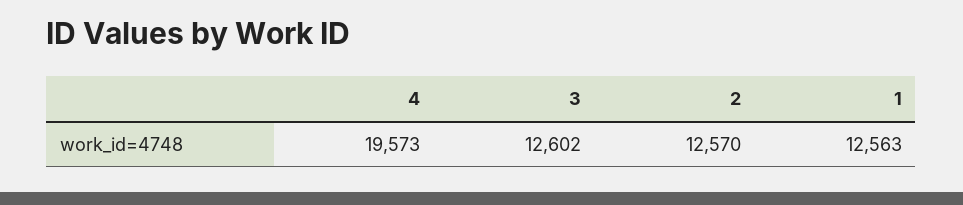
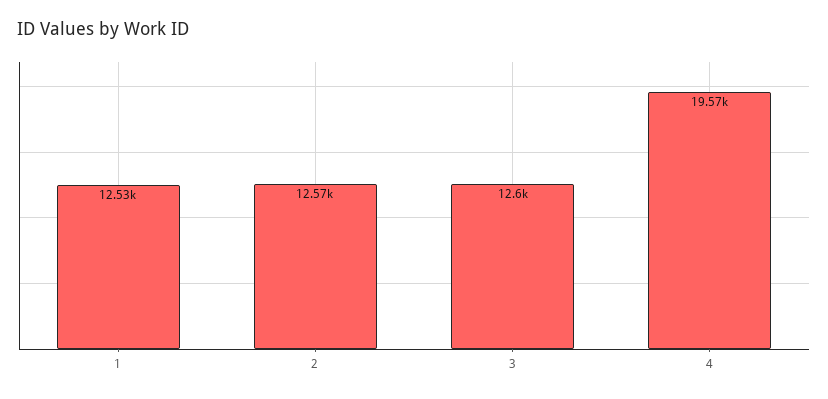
  {
    "4": 19573,
    "3": 12602,
    "2": 12570,
-   "1": 12563
+   "1": 12530
  }

